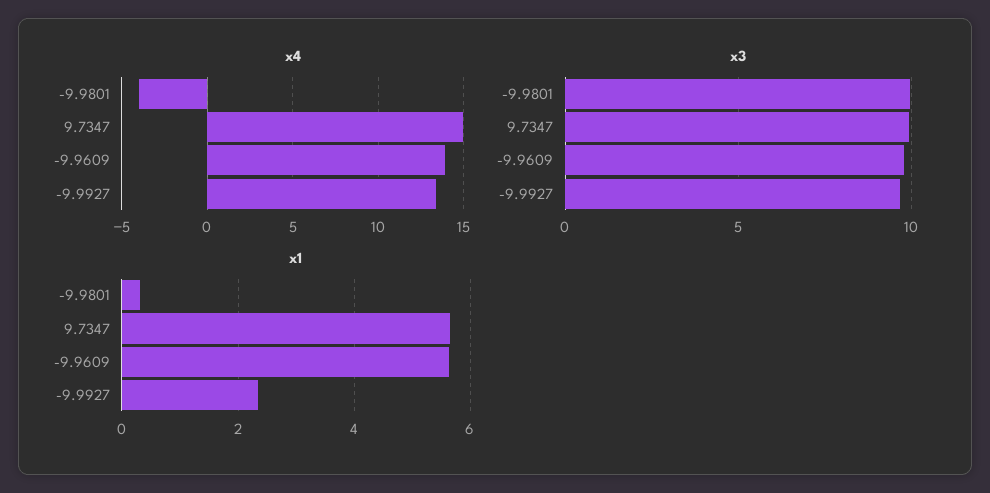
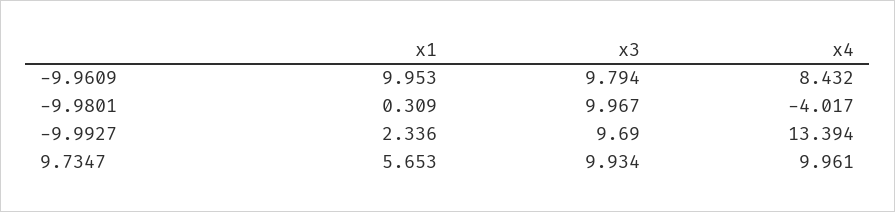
  {
    "x4": {
      "-9.9801": -4.017,
-     "9.7347": 15,
+     "9.7347": 9.961,
-     "-9.9609": 14,
+     "-9.9609": 8.432,
      "-9.9927": 13.394
    },
    "x3": {
      "-9.9801": 9.967,
      "9.7347": 9.934,
      "-9.9609": 9.794,
      "-9.9927": 9.69
    },
    "x1": {
      "-9.9801": 0.309,
      "9.7347": 5.653,
-     "-9.9609": 5.6,
+     "-9.9609": 9.953,
      "-9.9927": 2.336
    }
  }

